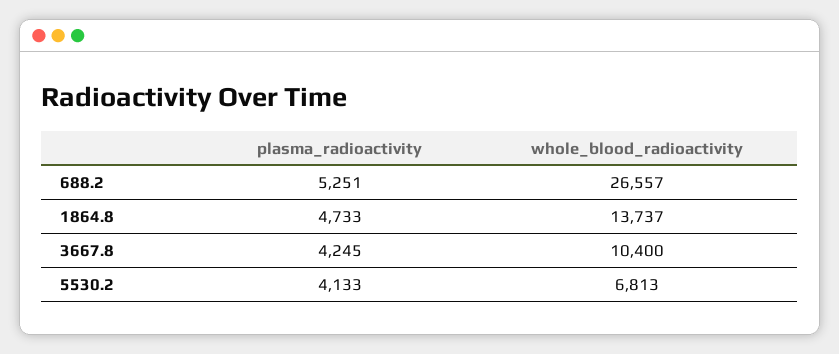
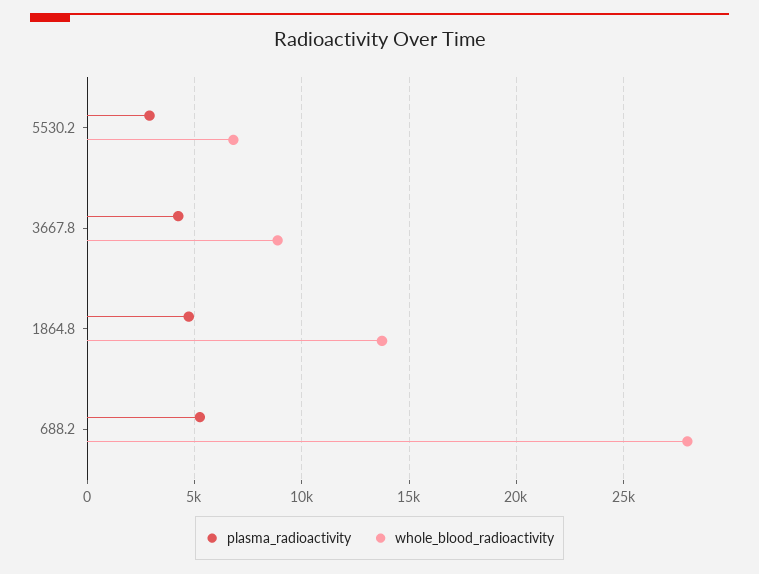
  {
    "plasma_radioactivity": {
      "688.2": 5251,
      "1864.8": 4733,
      "3667.8": 4245,
-     "5530.2": 4133
+     "5530.2": 3000
    },
    "whole_blood_radioactivity": {
-     "688.2": 26557,
+     "688.2": 28000,
      "1864.8": 13737,
-     "3667.8": 10400,
+     "3667.8": 9000,
      "5530.2": 6813
    }
  }

